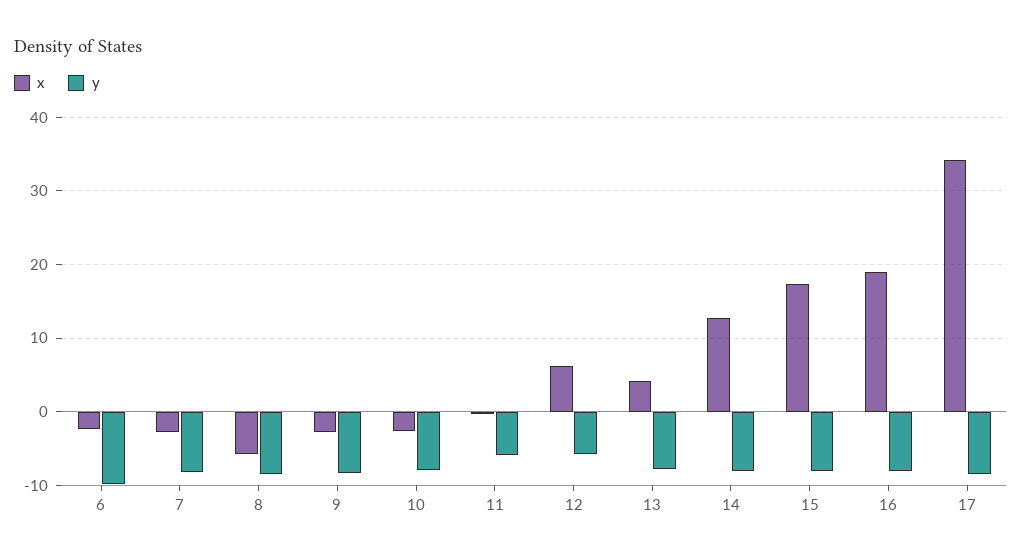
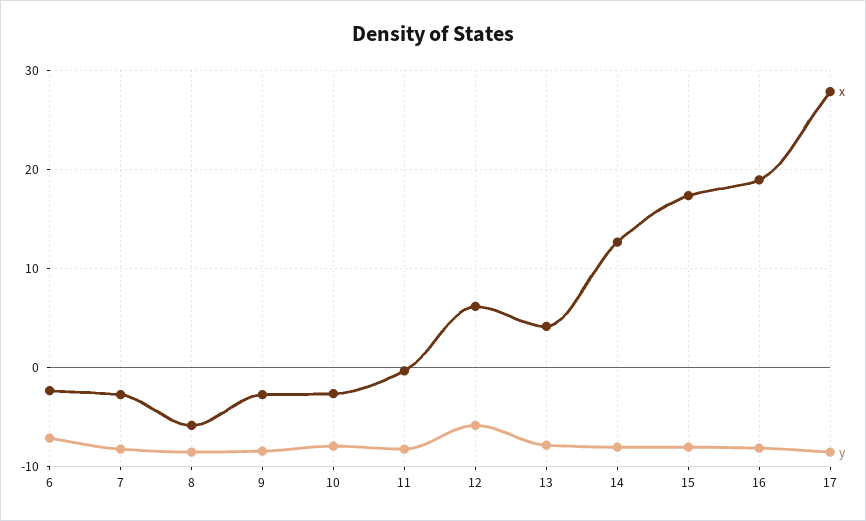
  {
    "x": {
      "6": -2,
      "7": -3,
      "8": -6,
      "9": -3,
      "10": -3,
      "11": 0,
      "12": 6,
      "13": 4,
      "14": 13,
      "15": 17,
      "16": 19,
-     "17": 34
+     "17": 28
    },
    "y": {
-     "6": -10,
+     "6": -7,
      "7": -8,
      "8": -9,
      "9": -8,
      "10": -8,
-     "11": -6,
+     "11": -8,
      "12": -6,
      "13": -8,
      "14": -8,
      "15": -8,
      "16": -8,
      "17": -9
    }
  }

